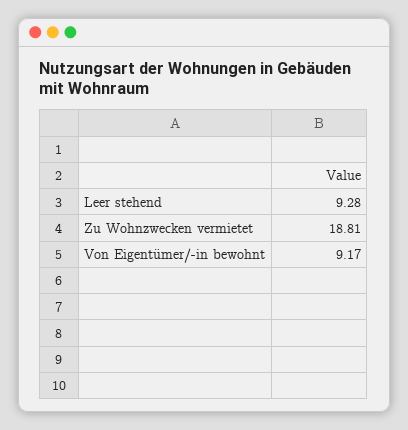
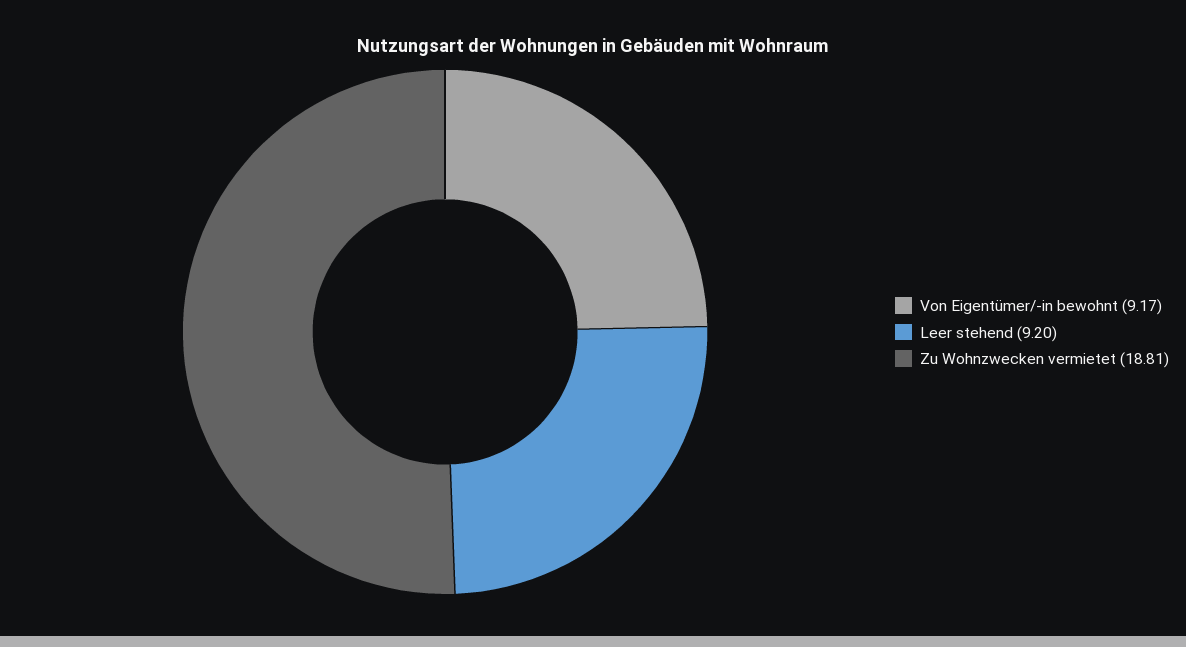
  {
-   "Leer stehend": 9.28,
+   "Leer stehend": 9.2,
    "Zu Wohnzwecken vermietet": 18.81,
    "Von Eigentümer/-in bewohnt": 9.17
  }

